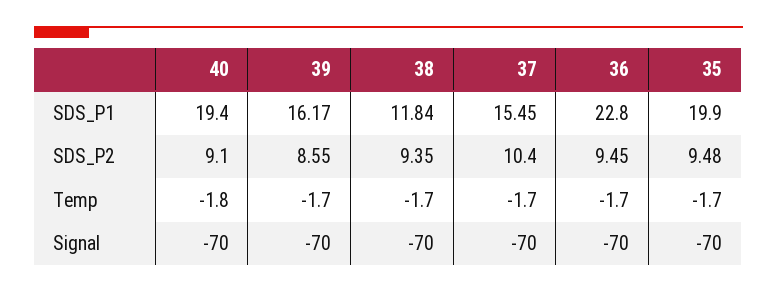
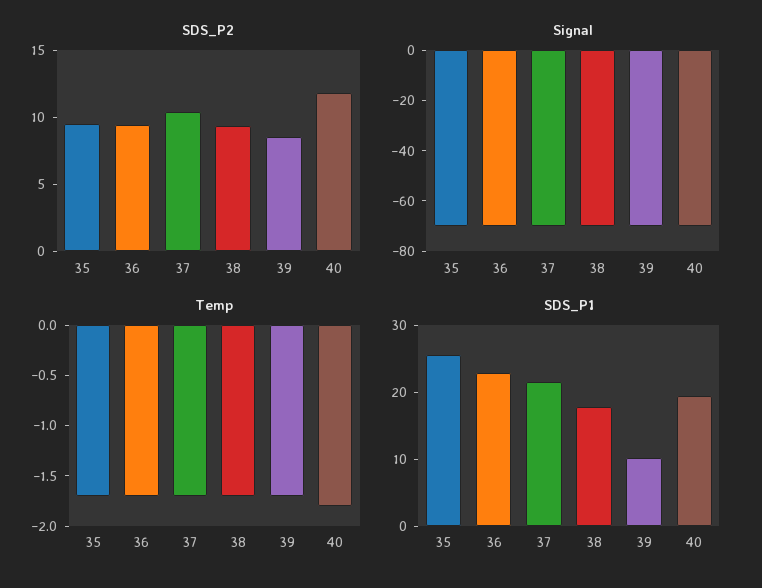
  {
    "SDS_P1": {
      "40": 19.4,
-     "39": 16.17,
+     "39": 10,
-     "38": 11.84,
+     "38": 18,
-     "37": 15.45,
+     "37": 22,
      "36": 22.8,
-     "35": 19.9
+     "35": 26
    },
    "SDS_P2": {
-     "40": 9.1,
+     "40": 12,
      "39": 8.55,
      "38": 9.35,
      "37": 10.4,
      "36": 9.45,
      "35": 9.48
    },
    "Temp": {
      "40": -1.8,
      "39": -1.7,
      "38": -1.7,
      "37": -1.7,
      "36": -1.7,
      "35": -1.7
    },
    "Signal": {
      "40": -70,
      "39": -70,
      "38": -70,
      "37": -70,
      "36": -70,
      "35": -70
    }
  }

